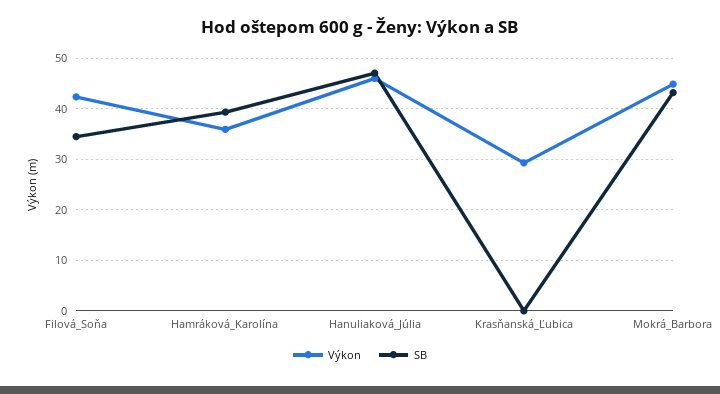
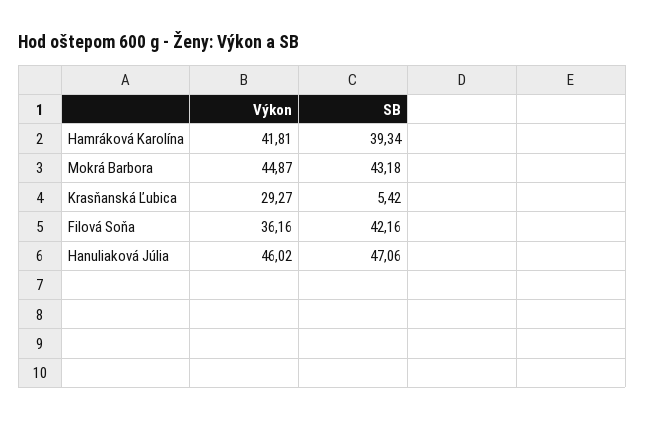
  {
    "Výkon": {
-     "Filová_Soňa": 42,
+     "Filová_Soňa": 36.16,
-     "Hamráková_Karolína": 36,
+     "Hamráková_Karolína": 41.81,
      "Hanuliaková_Júlia": 46.02,
      "Krasňanská_Ľubica": 29.27,
      "Mokrá_Barbora": 44.87
    },
    "SB": {
-     "Filová_Soňa": 34,
+     "Filová_Soňa": 42.16,
      "Hamráková_Karolína": 39.34,
      "Hanuliaková_Júlia": 47.06,
-     "Krasňanská_Ľubica": 0,
+     "Krasňanská_Ľubica": 5.42,
      "Mokrá_Barbora": 43.18
    }
  }

